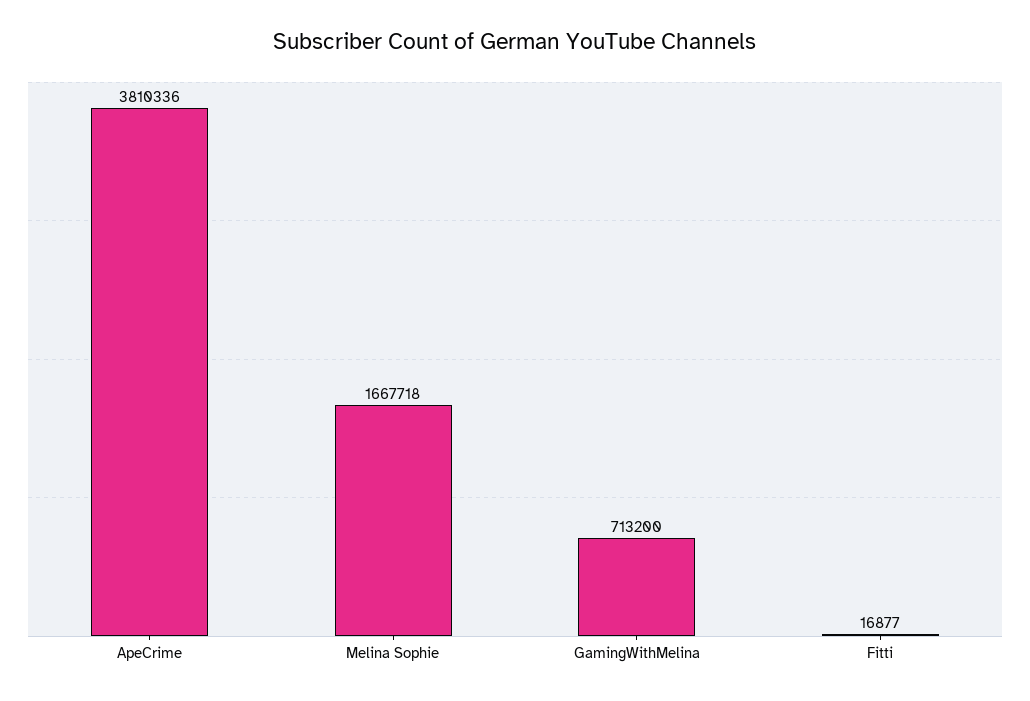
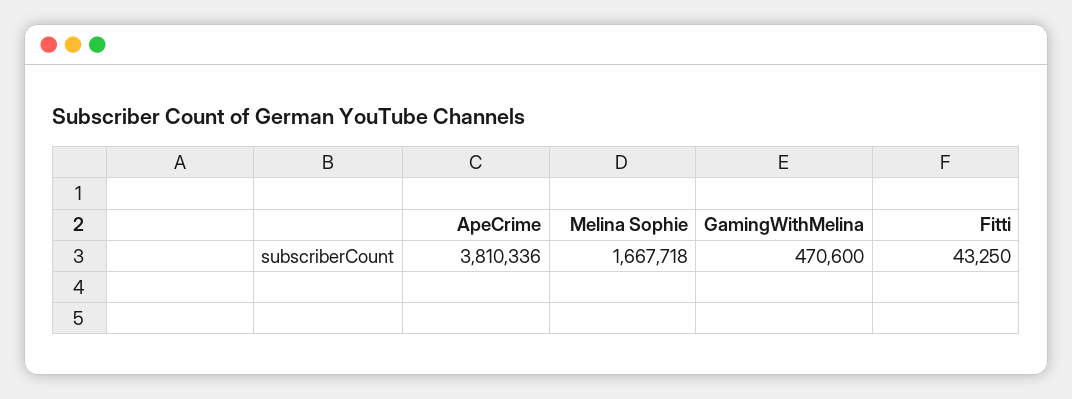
  {
    "ApeCrime": 3810336,
    "Melina Sophie": 1667718,
-   "GamingWithMelina": 713200,
+   "GamingWithMelina": 470600,
-   "Fitti": 16877
+   "Fitti": 43250
  }

